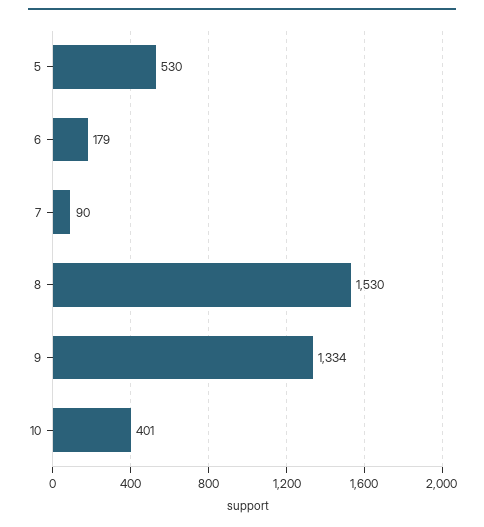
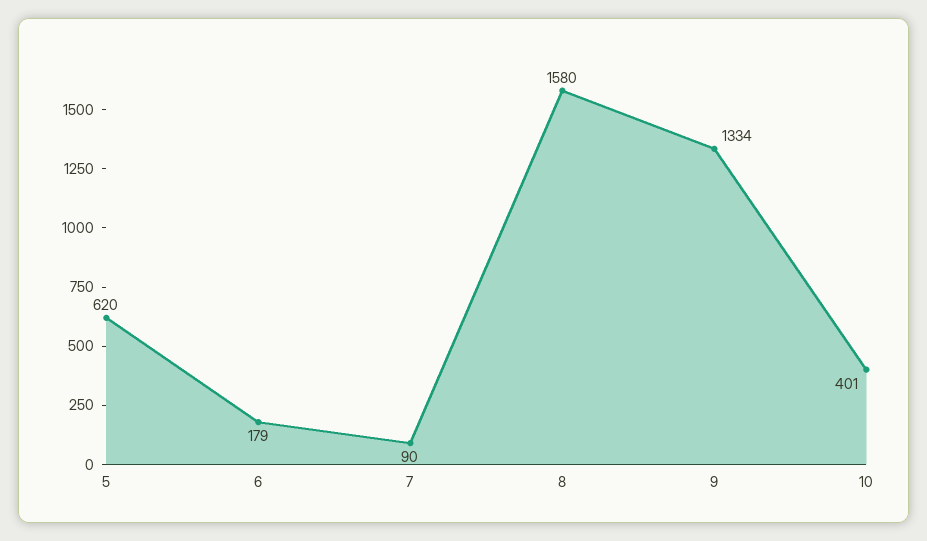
  {
-   "5": 530,
+   "5": 620,
    "6": 179,
    "7": 90,
-   "8": 1530,
+   "8": 1580,
    "9": 1334,
    "10": 401
  }

